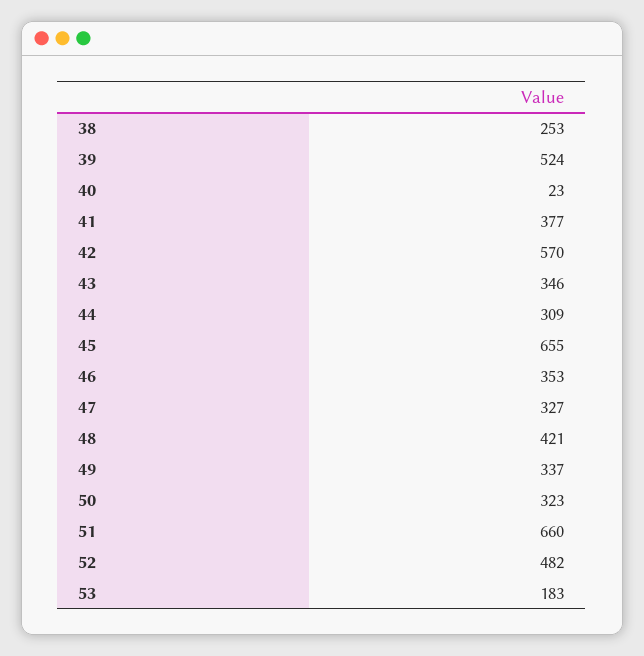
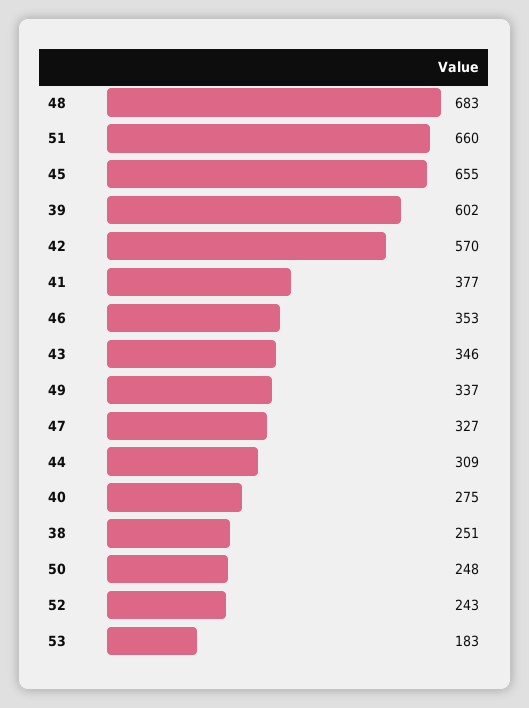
  {
-   "38": 253,
+   "38": 251,
-   "39": 524,
+   "39": 602,
-   "40": 23,
+   "40": 275,
    "41": 377,
    "42": 570,
    "43": 346,
    "44": 309,
    "45": 655,
    "46": 353,
    "47": 327,
-   "48": 421,
+   "48": 683,
    "49": 337,
-   "50": 323,
+   "50": 248,
    "51": 660,
-   "52": 482,
+   "52": 243,
    "53": 183
  }

